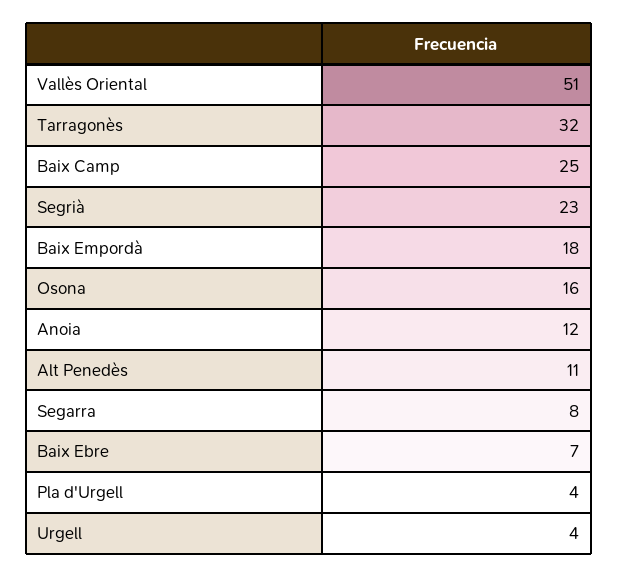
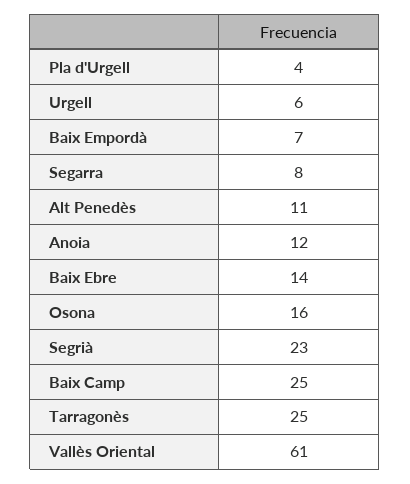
  {
-   "Vallès Oriental": 51,
+   "Vallès Oriental": 61,
-   "Tarragonès": 32,
+   "Tarragonès": 25,
    "Baix Camp": 25,
    "Segrià": 23,
-   "Baix Empordà": 18,
+   "Baix Empordà": 7,
    "Osona": 16,
    "Anoia": 12,
    "Alt Penedès": 11,
    "Segarra": 8,
-   "Baix Ebre": 7,
+   "Baix Ebre": 14,
    "Pla d'Urgell": 4,
-   "Urgell": 4
+   "Urgell": 6
  }

